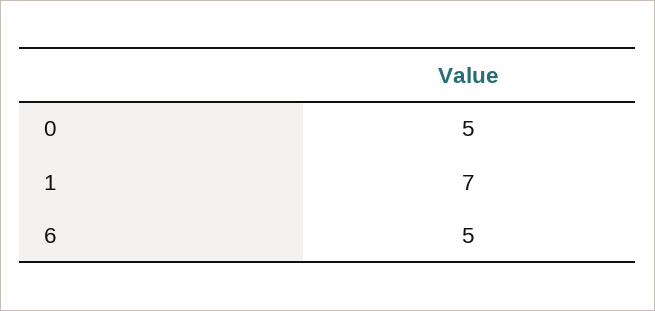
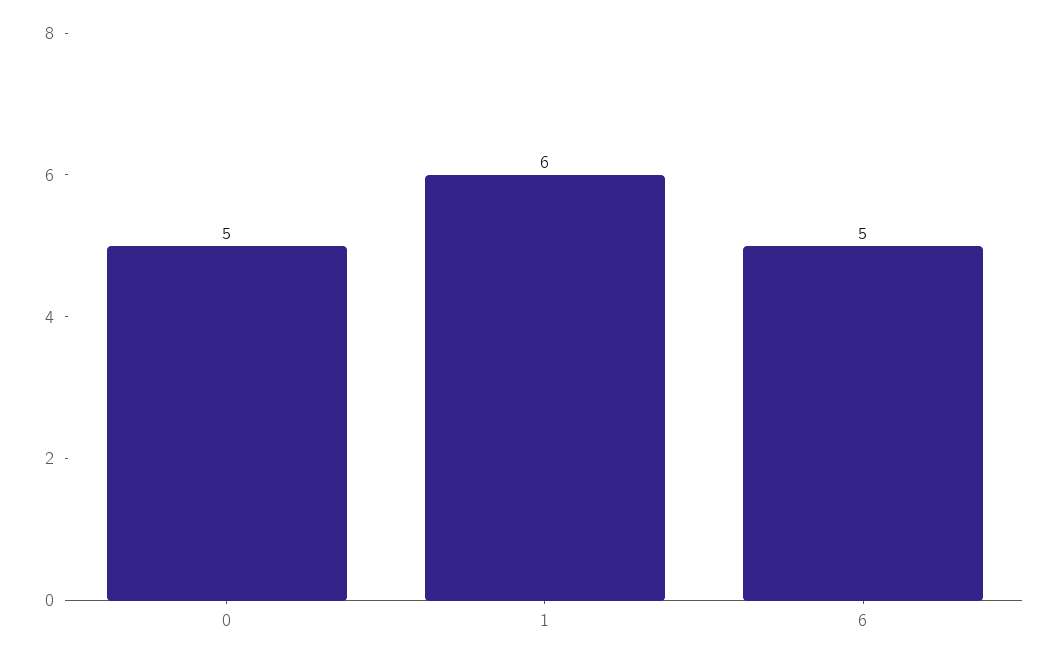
  {
    "0": 5,
-   "1": 7,
+   "1": 6,
    "6": 5
  }

